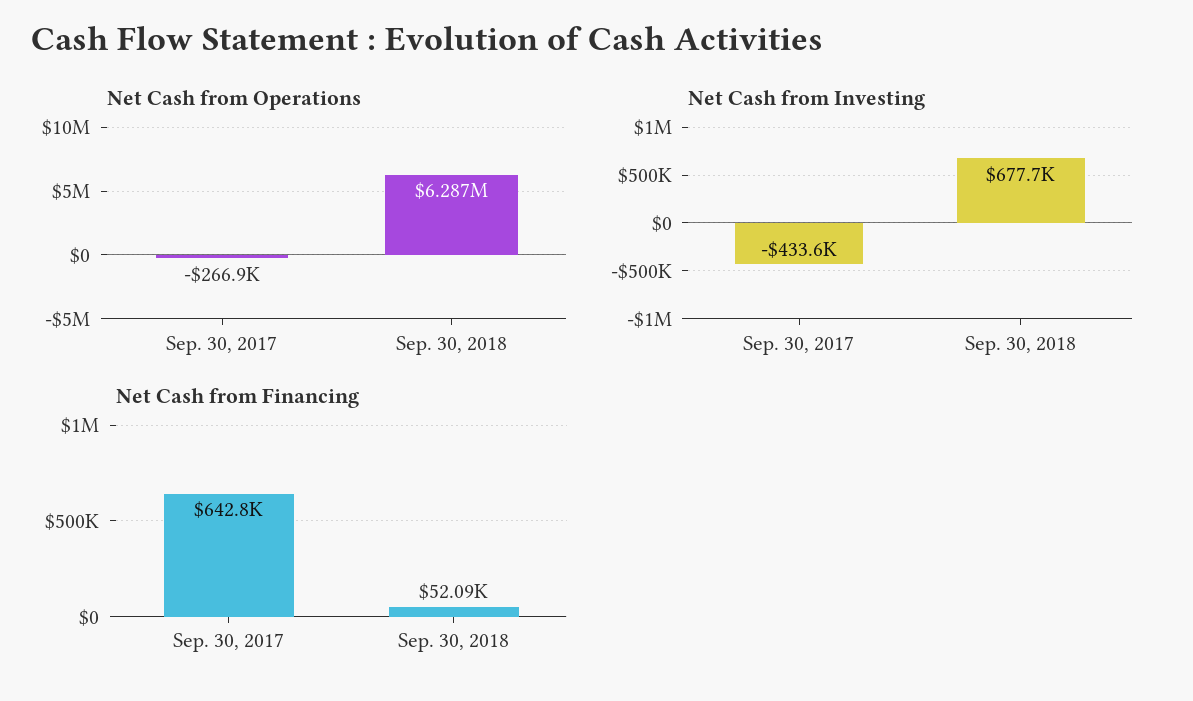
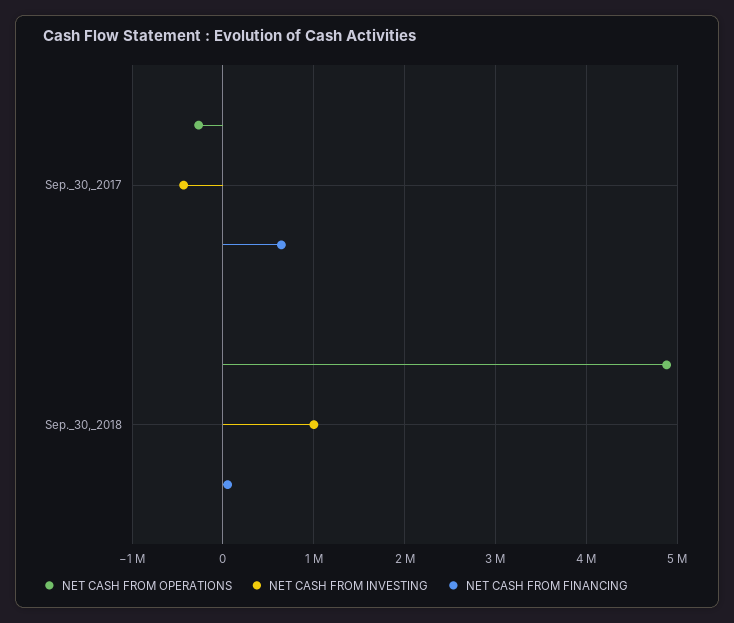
  {
    "Net Cash from Operations": {
      "Sep. 30, 2017": -266900,
-     "Sep. 30, 2018": 6287000
+     "Sep. 30, 2018": 4900000
    },
    "Net Cash from Investing": {
      "Sep. 30, 2017": -433600,
-     "Sep. 30, 2018": 677700
+     "Sep. 30, 2018": 1000000
    },
    "Net Cash from Financing": {
      "Sep. 30, 2017": 642800,
      "Sep. 30, 2018": 52090
    }
  }

